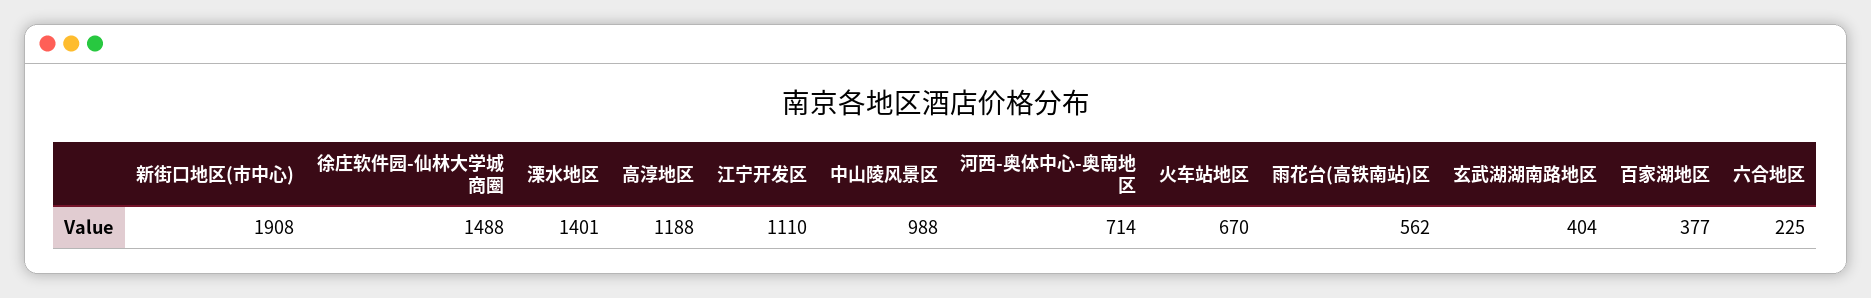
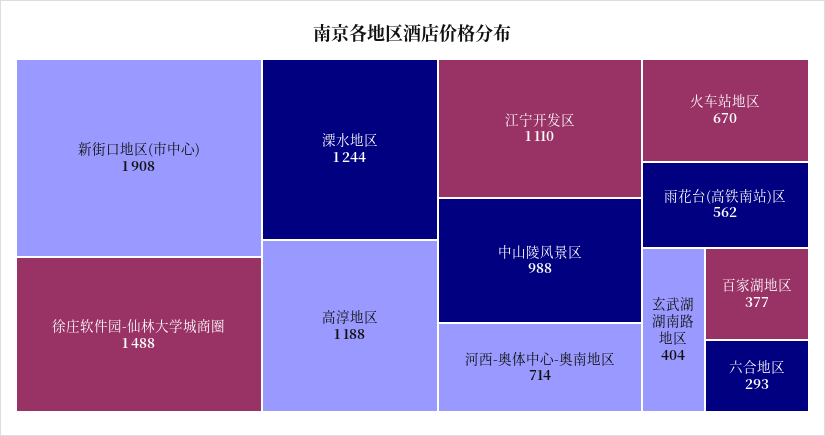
  {
    "新街口地区(市中心)": 1908,
    "徐庄软件园-仙林大学城商圈": 1488,
-   "溧水地区": 1401,
+   "溧水地区": 1244,
    "高淳地区": 1188,
    "江宁开发区": 1110,
    "中山陵风景区": 988,
    "河西-奥体中心-奥南地区": 714,
    "火车站地区": 670,
    "雨花台(高铁南站)区": 562,
    "玄武湖湖南路地区": 404,
    "百家湖地区": 377,
-   "六合地区": 225
+   "六合地区": 293
  }

